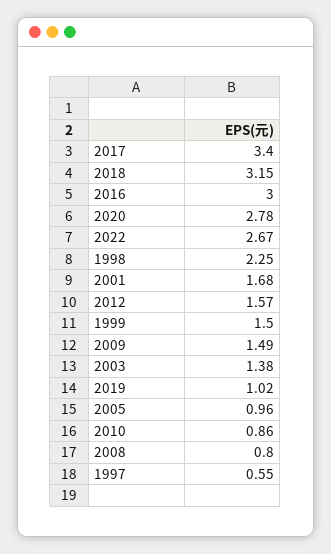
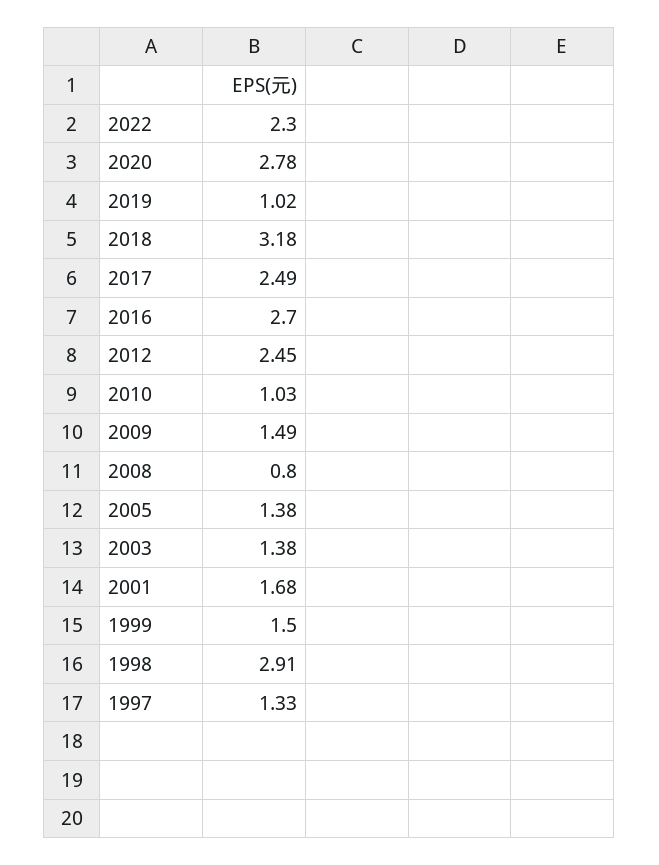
  {
-   "2017": 3.4,
+   "2017": 2.49,
-   "2018": 3.15,
+   "2018": 3.18,
-   "2016": 3,
+   "2016": 2.7,
    "2020": 2.78,
-   "2022": 2.67,
+   "2022": 2.3,
-   "1998": 2.25,
+   "1998": 2.91,
    "2001": 1.68,
-   "2012": 1.57,
+   "2012": 2.45,
    "1999": 1.5,
    "2009": 1.49,
    "2003": 1.38,
    "2019": 1.02,
-   "2005": 0.96,
+   "2005": 1.38,
-   "2010": 0.86,
+   "2010": 1.03,
    "2008": 0.8,
-   "1997": 0.55
+   "1997": 1.33
  }

